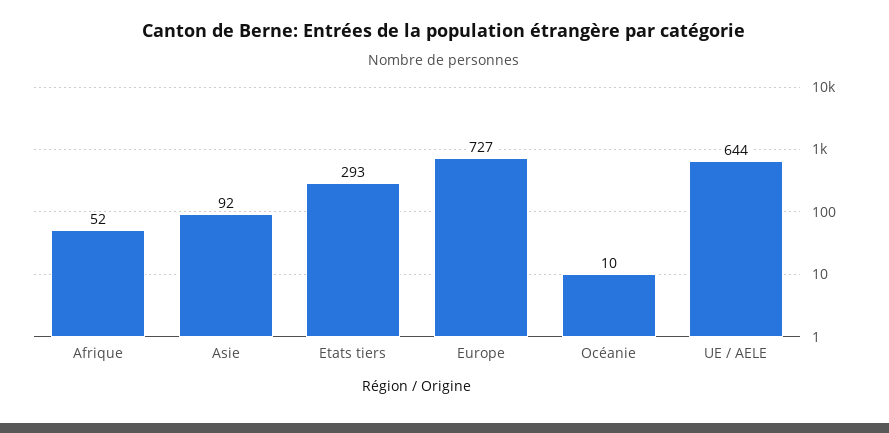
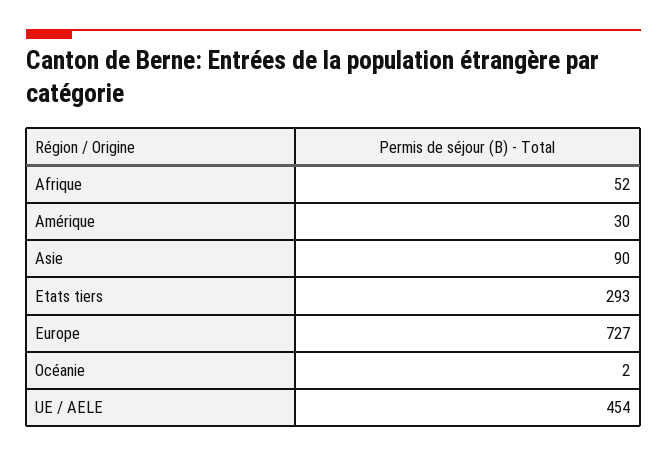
  {
    "Afrique": 52,
-   "Asie": 92,
+   "Asie": 90,
    "Etats tiers": 293,
    "Europe": 727,
-   "Océanie": 10,
+   "Océanie": 2,
-   "UE / AELE": 644
+   "UE / AELE": 454,
+   "Amérique": 30
  }

